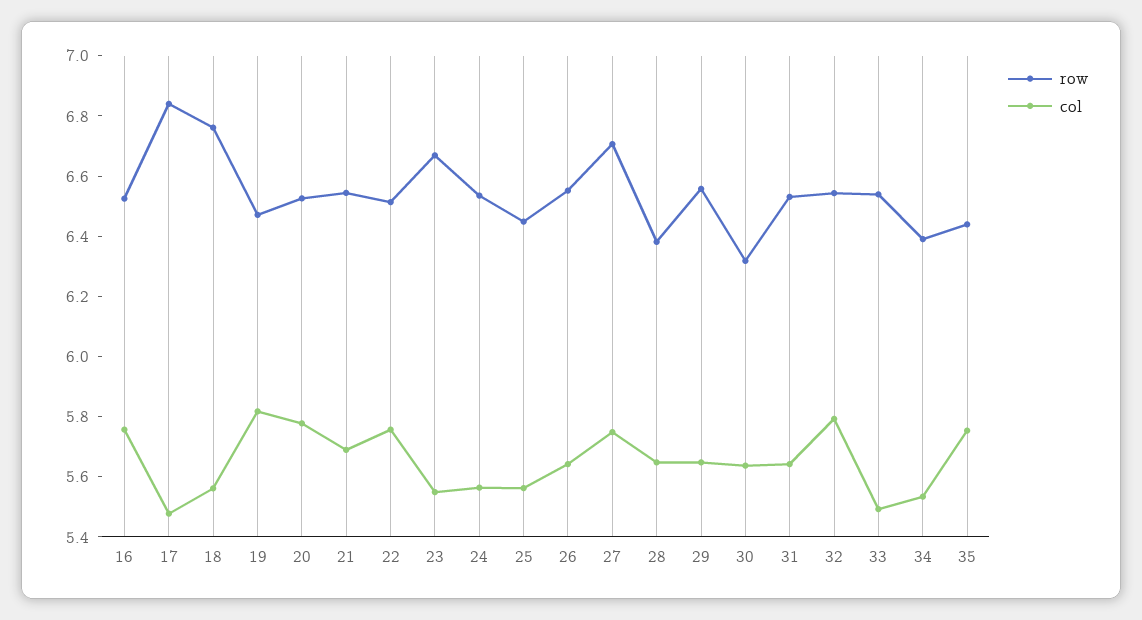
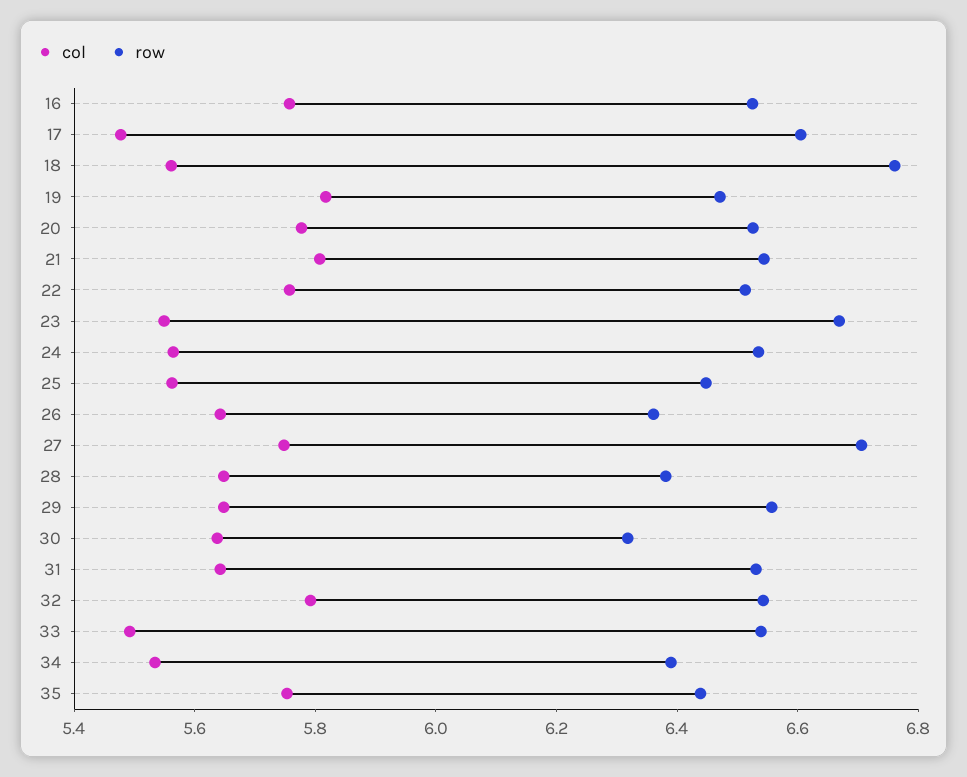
  {
    "row": {
      "16": 6.55,
-     "17": 6.85,
+     "17": 6.6,
      "18": 6.75,
      "19": 6.45,
      "20": 6.55,
      "21": 6.55,
      "22": 6.5,
      "23": 6.65,
      "24": 6.55,
      "25": 6.45,
-     "26": 6.55,
+     "26": 6.35,
      "27": 6.7,
      "28": 6.4,
      "29": 6.55,
      "30": 6.3,
      "31": 6.55,
      "32": 6.55,
      "33": 6.55,
      "34": 6.4,
      "35": 6.45
    },
    "col": {
      "16": 5.75,
      "17": 5.5,
      "18": 5.55,
      "19": 5.8,
      "20": 5.8,
-     "21": 5.7,
+     "21": 5.8,
      "22": 5.75,
      "23": 5.55,
      "24": 5.55,
      "25": 5.55,
      "26": 5.65,
      "27": 5.75,
      "28": 5.65,
      "29": 5.65,
      "30": 5.65,
      "31": 5.65,
      "32": 5.8,
      "33": 5.5,
      "34": 5.55,
      "35": 5.75
    }
  }

